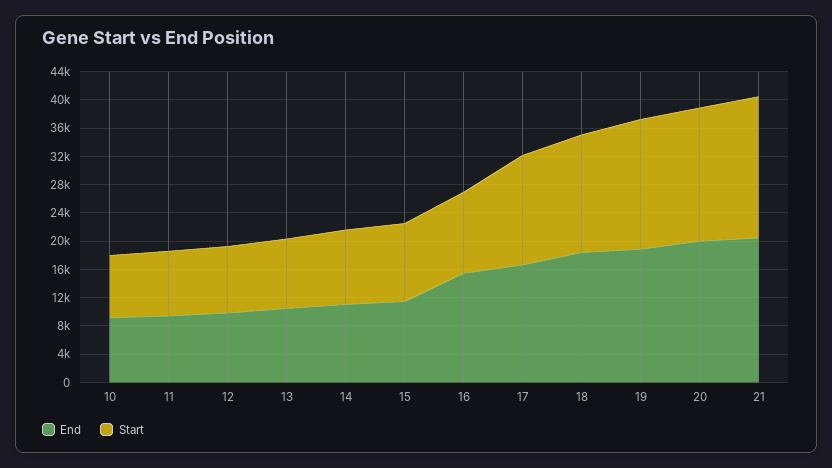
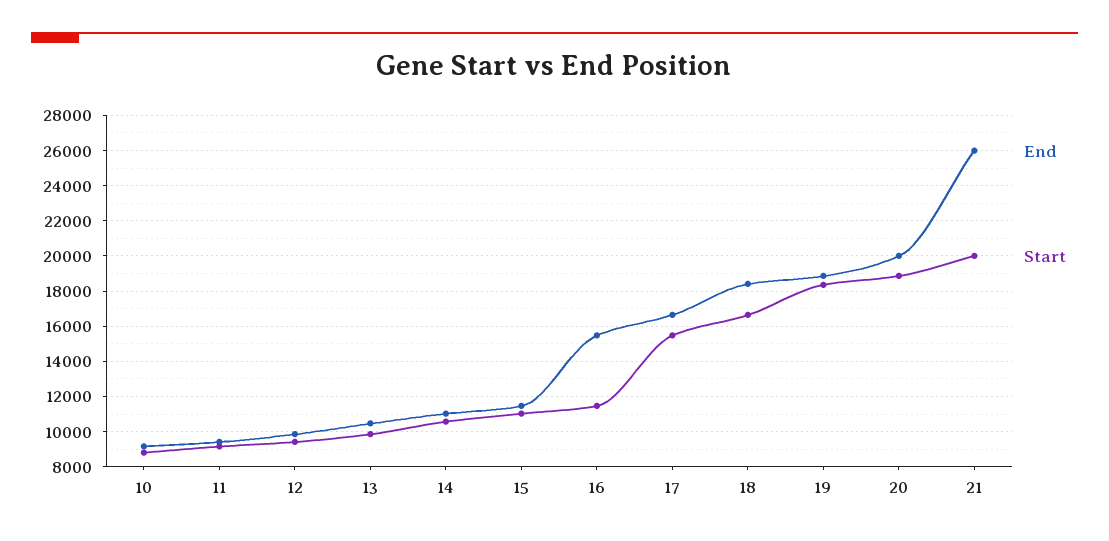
  {
    "End": {
      "10": 9000,
      "11": 9500,
      "12": 10000,
      "13": 10500,
      "14": 11000,
      "15": 11500,
      "16": 15500,
      "17": 16500,
      "18": 18500,
      "19": 19000,
      "20": 20000,
-     "21": 20000
+     "21": 26000
    },
    "Start": {
      "10": 9000,
      "11": 9000,
      "12": 9500,
      "13": 10000,
      "14": 10500,
      "15": 11000,
      "16": 11500,
      "17": 15500,
      "18": 16500,
      "19": 18500,
      "20": 19000,
      "21": 20000
    }
  }

